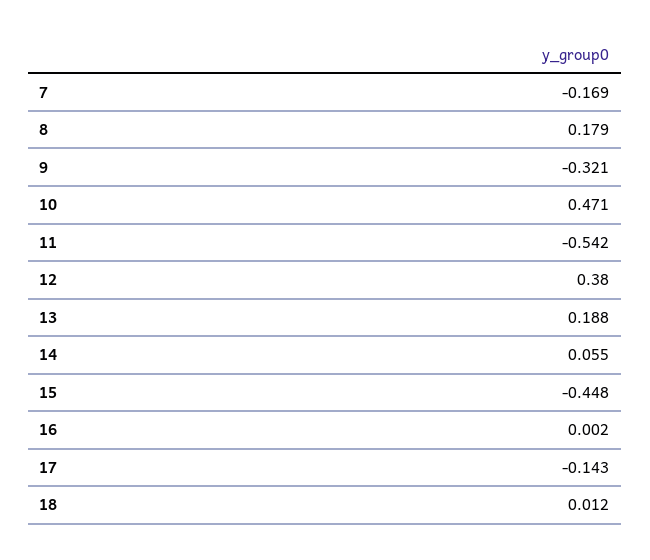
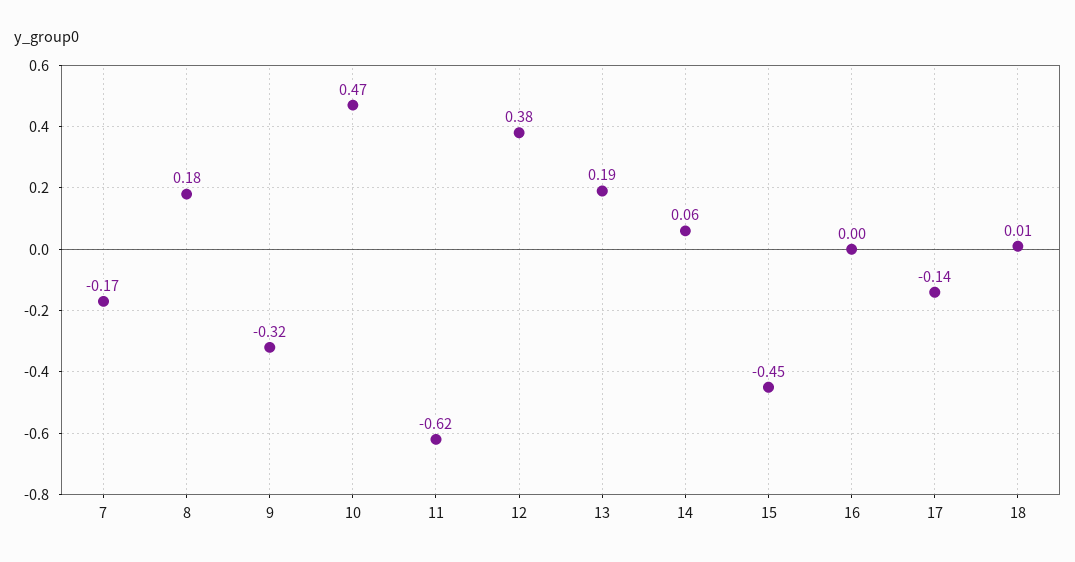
  {
    "7": -0.169,
    "8": 0.179,
    "9": -0.321,
    "10": 0.471,
-   "11": -0.542,
+   "11": -0.62,
    "12": 0.38,
    "13": 0.188,
    "14": 0.055,
    "15": -0.448,
    "16": 0.002,
    "17": -0.143,
    "18": 0.012
  }

